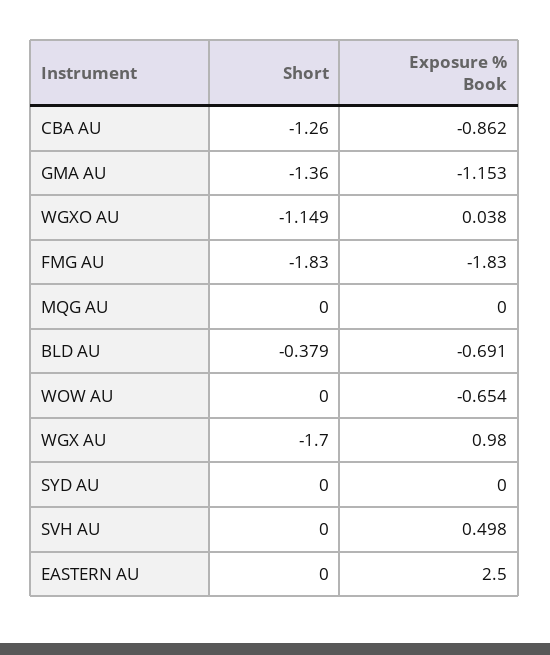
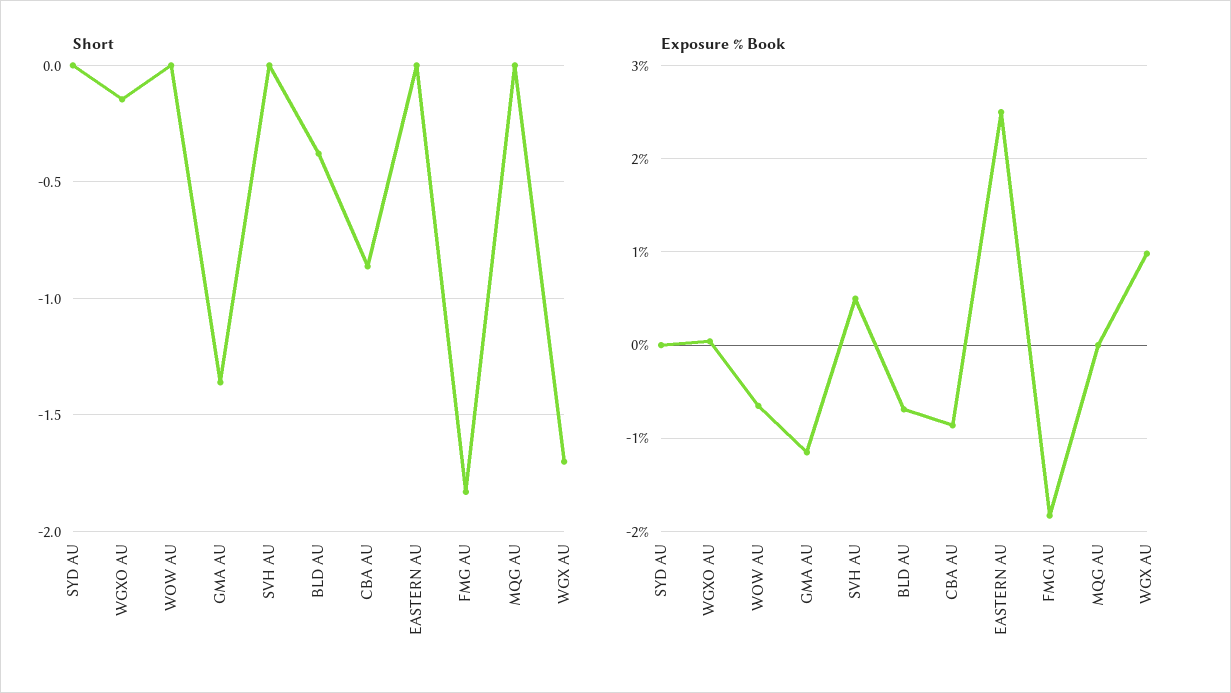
  {
    "Short": {
-     "CBA AU": -1.26,
+     "CBA AU": -0.85,
      "GMA AU": -1.36,
-     "WGXO AU": -1.149,
+     "WGXO AU": -0.15,
      "FMG AU": -1.83,
      "MQG AU": 0,
      "BLD AU": -0.379,
      "WOW AU": 0,
      "WGX AU": -1.7,
      "SYD AU": 0,
      "SVH AU": 0,
      "EASTERN AU": 0
    },
    "Exposure % Book": {
      "CBA AU": -0.862,
      "GMA AU": -1.153,
      "WGXO AU": 0.038,
      "FMG AU": -1.83,
      "MQG AU": 0,
      "BLD AU": -0.691,
      "WOW AU": -0.654,
      "WGX AU": 0.98,
      "SYD AU": 0,
      "SVH AU": 0.498,
      "EASTERN AU": 2.5
    }
  }

